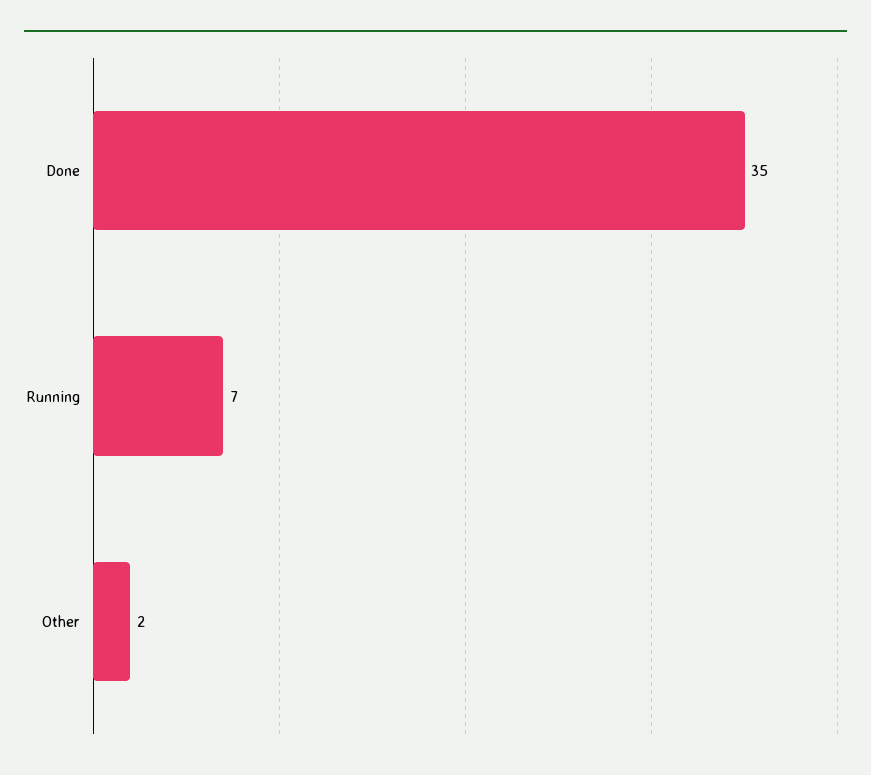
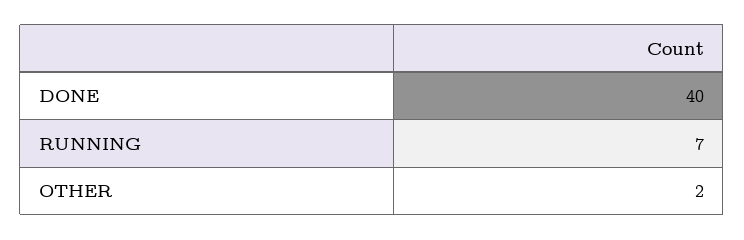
  {
-   "Done": 35,
+   "Done": 40,
    "Running": 7,
    "Other": 2
  }

